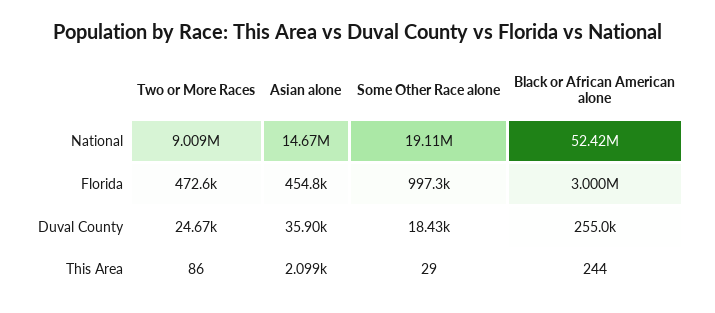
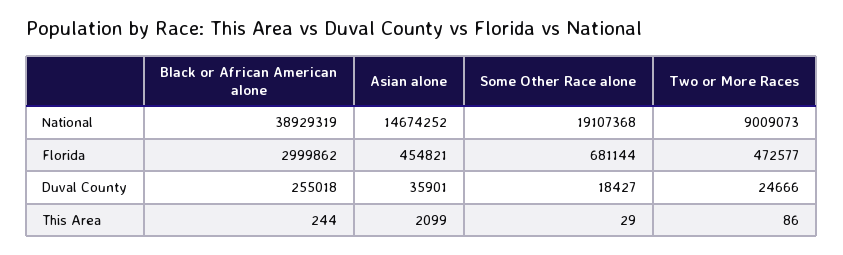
  {
    "Two or More Races": {
      "National": 9009073,
      "Florida": 472577,
      "Duval County": 24666,
      "This Area": 86
    },
    "Asian alone": {
      "National": 14674252,
      "Florida": 454821,
      "Duval County": 35901,
      "This Area": 2099
    },
    "Some Other Race alone": {
      "National": 19107368,
-     "Florida": 997300,
+     "Florida": 681144,
      "Duval County": 18427,
      "This Area": 29
    },
    "Black or African American alone": {
-     "National": 52420000,
+     "National": 38929319,
      "Florida": 2999862,
      "Duval County": 255018,
      "This Area": 244
    }
  }

